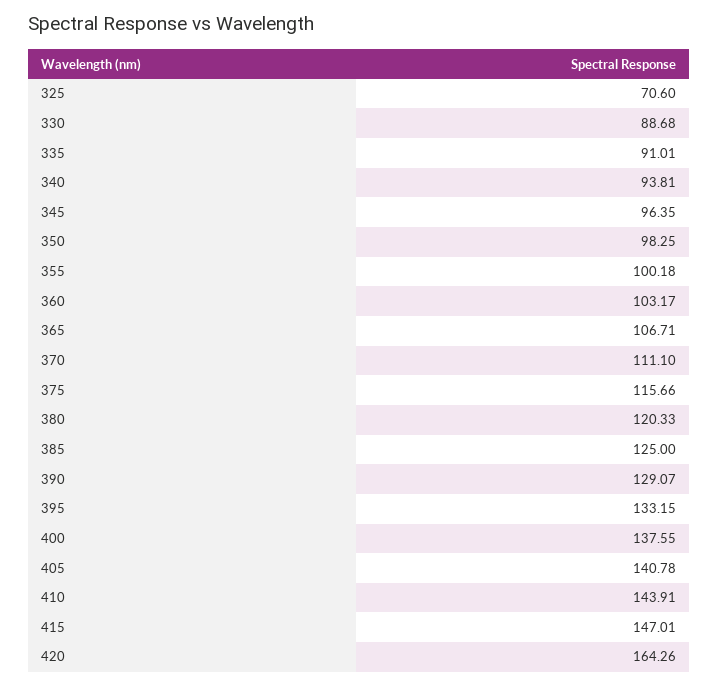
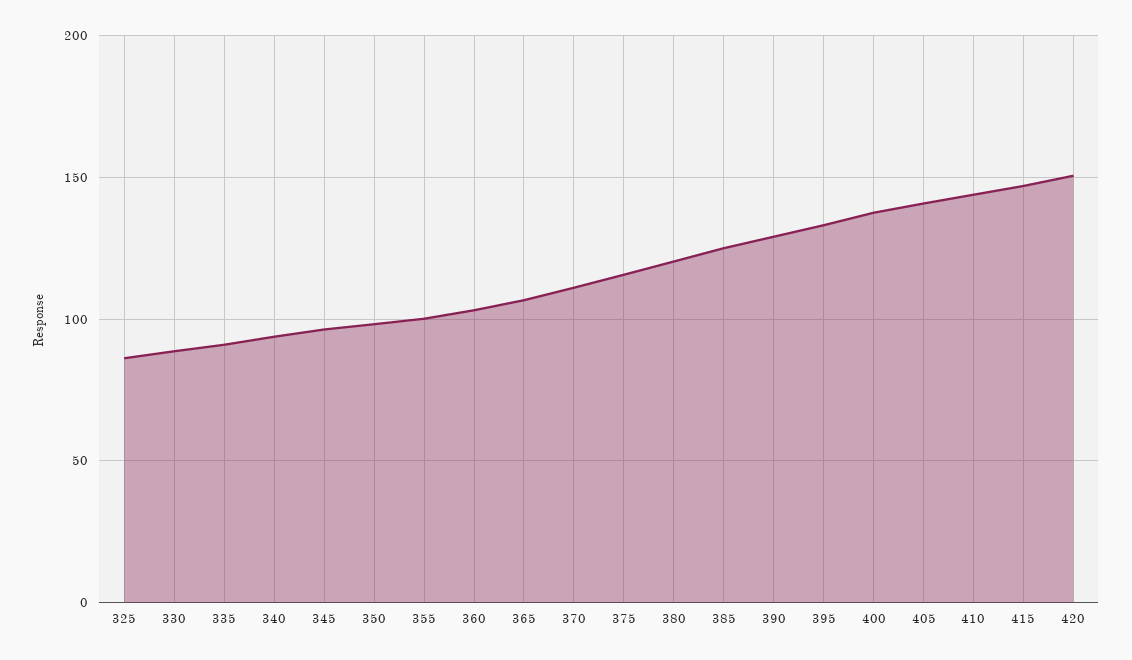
  {
-   "325": 70.6,
+   "325": 85,
    "330": 88.68,
    "335": 91.01,
    "340": 93.81,
    "345": 96.35,
    "350": 98.25,
    "355": 100.18,
    "360": 103.17,
    "365": 106.71,
    "370": 111.1,
    "375": 115.66,
    "380": 120.33,
    "385": 125,
    "390": 129.07,
    "395": 133.15,
    "400": 137.55,
    "405": 140.78,
    "410": 143.91,
    "415": 147.01,
-   "420": 164.26
+   "420": 150
  }

